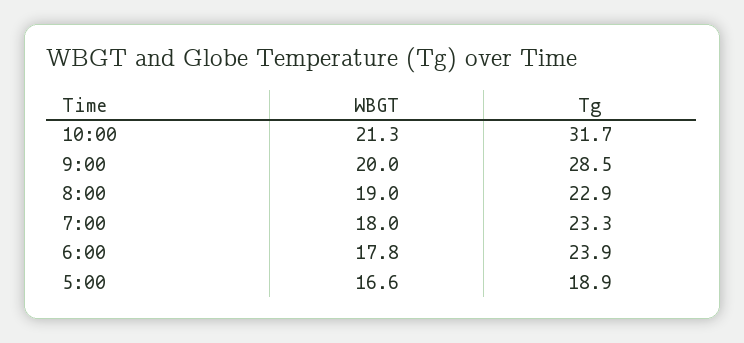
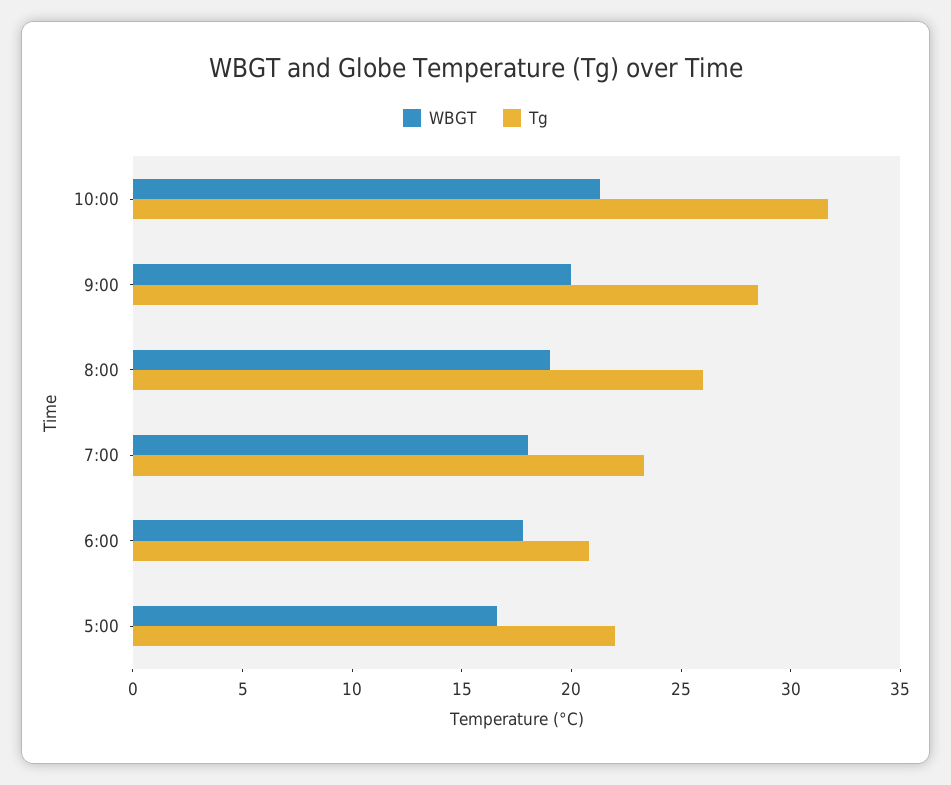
  {
    "WBGT": {
      "10:00": 21.3,
      "9:00": 20,
      "8:00": 19,
      "7:00": 18,
      "6:00": 17.8,
      "5:00": 16.6
    },
    "Tg": {
      "10:00": 31.7,
      "9:00": 28.5,
-     "8:00": 22.9,
+     "8:00": 26,
      "7:00": 23.3,
-     "6:00": 23.9,
+     "6:00": 21,
-     "5:00": 18.9
+     "5:00": 22
    }
  }

